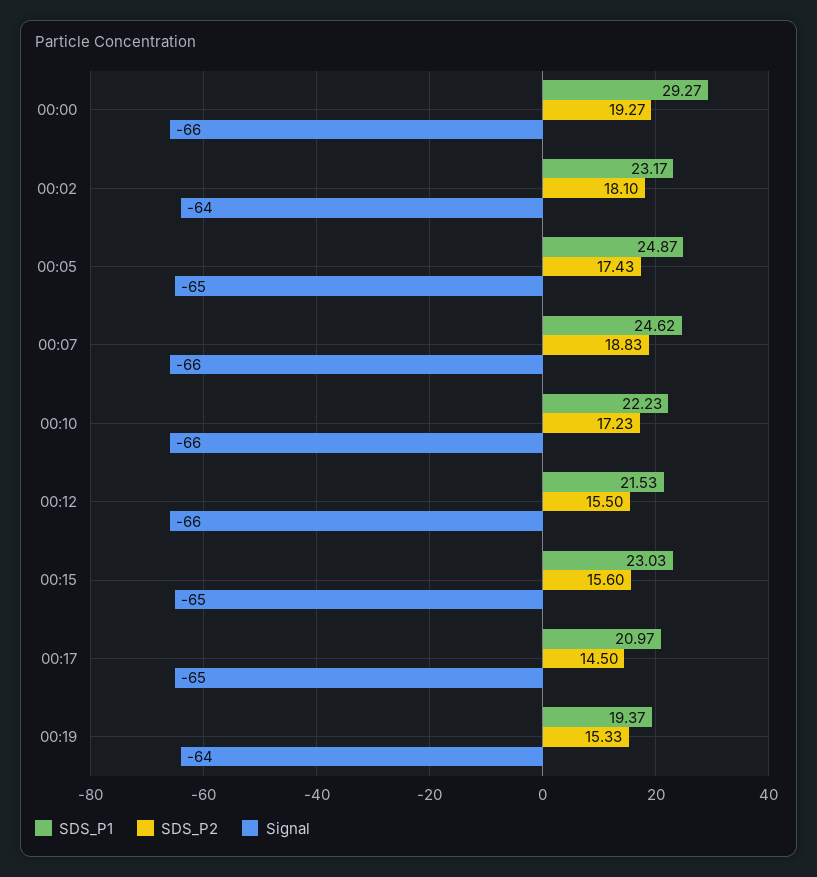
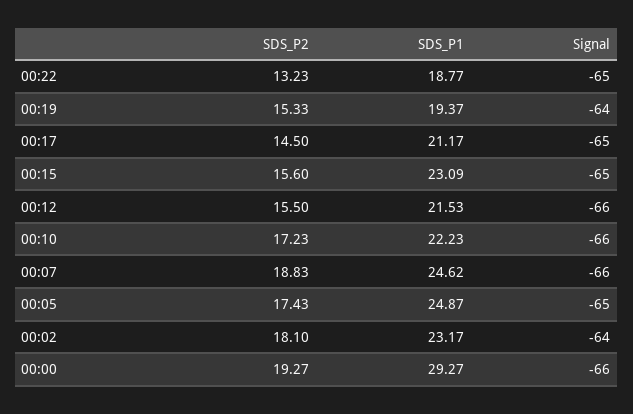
  {
    "SDS_P1": {
      "00:00": 29.27,
      "00:02": 23.17,
      "00:05": 24.87,
      "00:07": 24.62,
      "00:10": 22.23,
      "00:12": 21.53,
-     "00:15": 23.03,
+     "00:15": 23.09,
-     "00:17": 20.97,
+     "00:17": 21.17,
-     "00:19": 19.37
+     "00:19": 19.37,
+     "00:22": 18.77
    },
    "SDS_P2": {
      "00:00": 19.27,
      "00:02": 18.1,
      "00:05": 17.43,
      "00:07": 18.83,
      "00:10": 17.23,
      "00:12": 15.5,
      "00:15": 15.6,
      "00:17": 14.5,
-     "00:19": 15.33
+     "00:19": 15.33,
+     "00:22": 13.23
    },
    "Signal": {
      "00:00": -66,
      "00:02": -64,
      "00:05": -65,
      "00:07": -66,
      "00:10": -66,
      "00:12": -66,
      "00:15": -65,
      "00:17": -65,
-     "00:19": -64
+     "00:19": -64,
+     "00:22": -65
    }
  }

